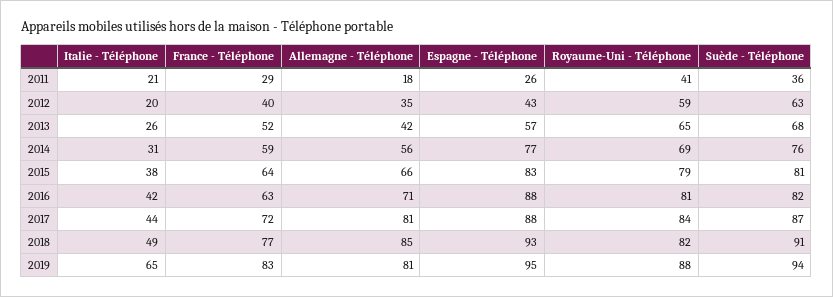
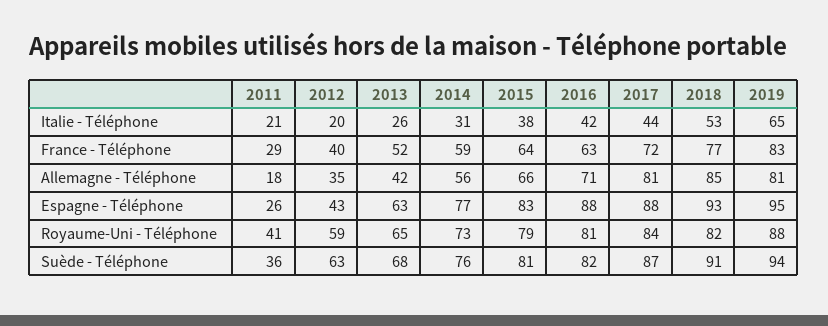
  {
    "Italie - Téléphone": {
      "2011": 21,
      "2012": 20,
      "2013": 26,
      "2014": 31,
      "2015": 38,
      "2016": 42,
      "2017": 44,
-     "2018": 49,
+     "2018": 53,
      "2019": 65
    },
    "France - Téléphone": {
      "2011": 29,
      "2012": 40,
      "2013": 52,
      "2014": 59,
      "2015": 64,
      "2016": 63,
      "2017": 72,
      "2018": 77,
      "2019": 83
    },
    "Allemagne - Téléphone": {
      "2011": 18,
      "2012": 35,
      "2013": 42,
      "2014": 56,
      "2015": 66,
      "2016": 71,
      "2017": 81,
      "2018": 85,
      "2019": 81
    },
    "Espagne - Téléphone": {
      "2011": 26,
      "2012": 43,
-     "2013": 57,
+     "2013": 63,
      "2014": 77,
      "2015": 83,
      "2016": 88,
      "2017": 88,
      "2018": 93,
      "2019": 95
    },
    "Royaume-Uni - Téléphone": {
      "2011": 41,
      "2012": 59,
      "2013": 65,
-     "2014": 69,
+     "2014": 73,
      "2015": 79,
      "2016": 81,
      "2017": 84,
      "2018": 82,
      "2019": 88
    },
    "Suède - Téléphone": {
      "2011": 36,
      "2012": 63,
      "2013": 68,
      "2014": 76,
      "2015": 81,
      "2016": 82,
      "2017": 87,
      "2018": 91,
      "2019": 94
    }
  }

